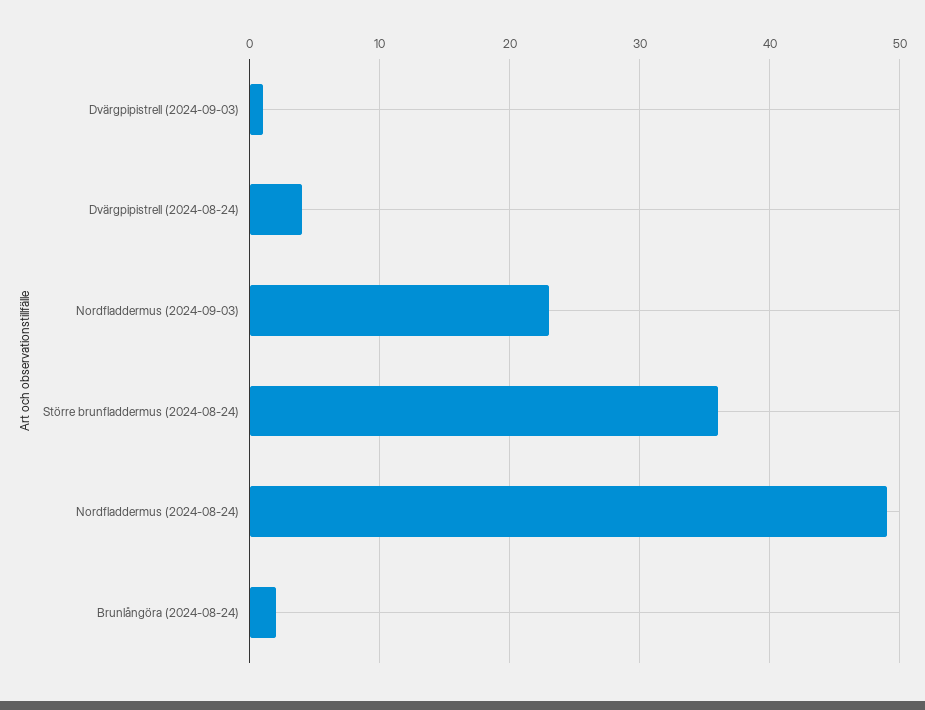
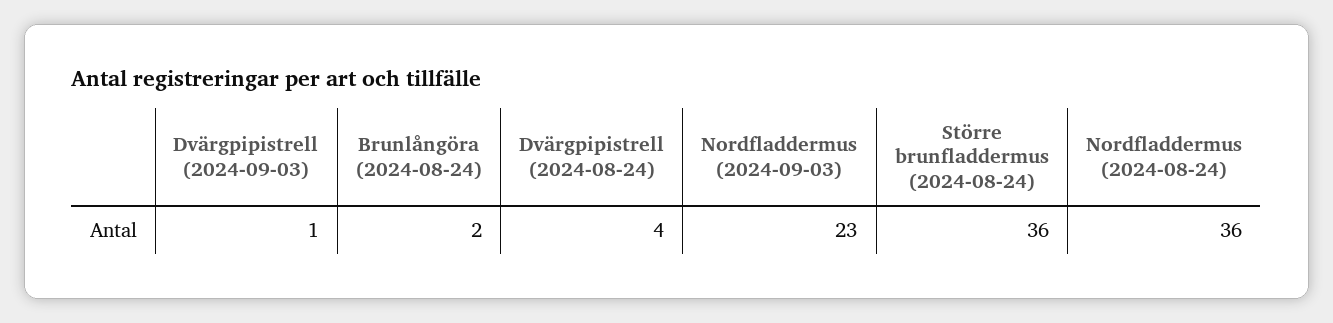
  {
    "Dvärgpipistrell (2024-09-03)": 1,
    "Dvärgpipistrell (2024-08-24)": 4,
    "Nordfladdermus (2024-09-03)": 23,
    "Större brunfladdermus (2024-08-24)": 36,
-   "Nordfladdermus (2024-08-24)": 49,
+   "Nordfladdermus (2024-08-24)": 36,
    "Brunlångöra (2024-08-24)": 2
  }

